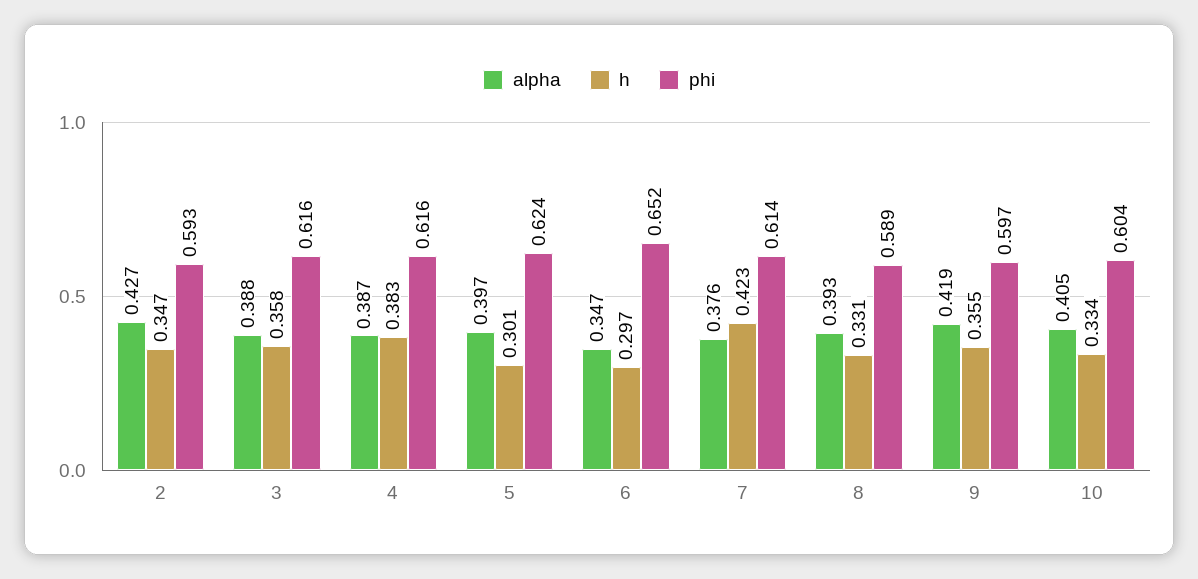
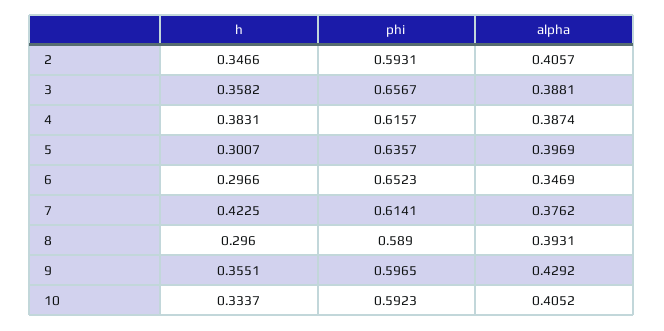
  {
    "alpha": {
-     "2": 0.427,
+     "2": 0.4057,
      "3": 0.3881,
      "4": 0.3874,
      "5": 0.3969,
      "6": 0.3469,
      "7": 0.3762,
      "8": 0.3931,
-     "9": 0.419,
+     "9": 0.4292,
      "10": 0.4052
    },
    "h": {
      "2": 0.3466,
      "3": 0.3582,
      "4": 0.3831,
      "5": 0.3007,
      "6": 0.2966,
      "7": 0.4225,
-     "8": 0.331,
+     "8": 0.296,
      "9": 0.3551,
      "10": 0.3337
    },
    "phi": {
      "2": 0.5931,
-     "3": 0.616,
+     "3": 0.6567,
      "4": 0.6157,
-     "5": 0.624,
+     "5": 0.6357,
      "6": 0.6523,
      "7": 0.6141,
      "8": 0.589,
      "9": 0.5965,
-     "10": 0.604
+     "10": 0.5923
    }
  }

